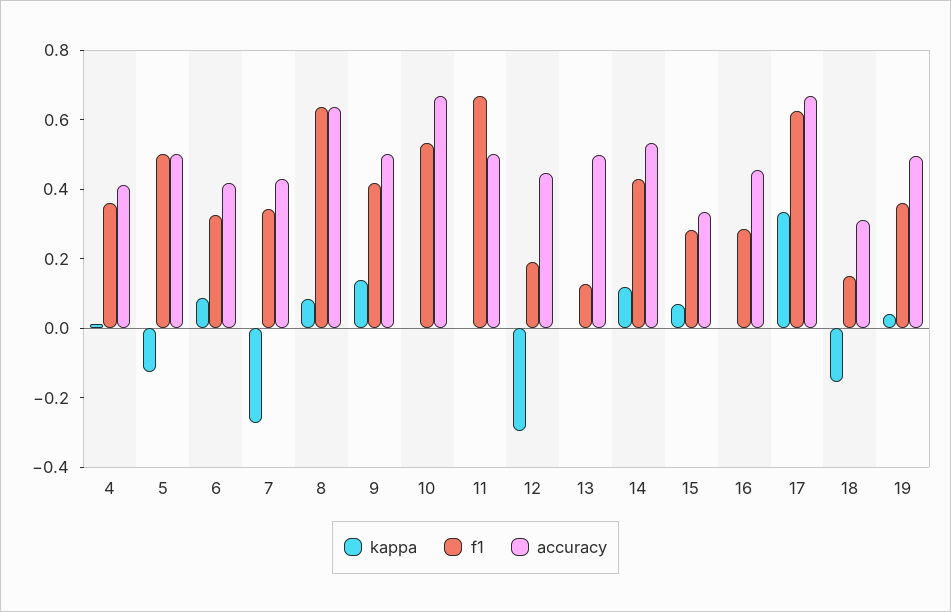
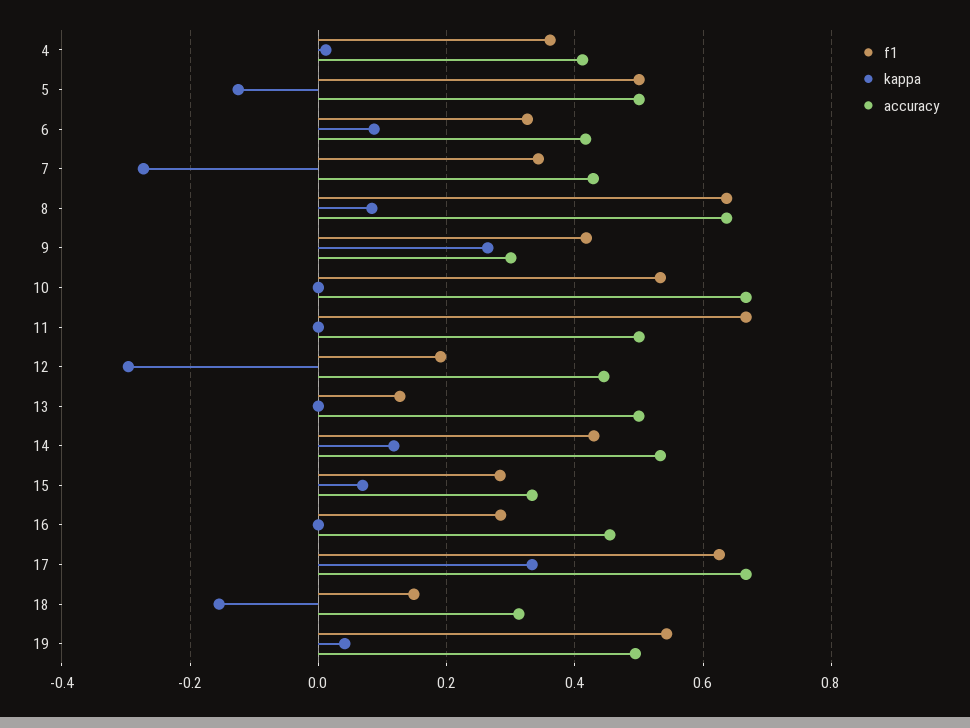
  {
    "kappa": {
      "4": 0.02,
      "5": -0.12,
      "6": 0.08,
      "7": -0.28,
      "8": 0.08,
-     "9": 0.15,
+     "9": 0.26,
      "10": 0,
      "11": 0,
      "12": -0.3,
      "13": 0,
      "14": 0.12,
      "15": 0.06,
      "16": 0,
      "17": 0.34,
      "18": -0.16,
      "19": 0.04
    },
    "f1": {
      "4": 0.36,
      "5": 0.5,
      "6": 0.32,
      "7": 0.34,
      "8": 0.64,
      "9": 0.42,
      "10": 0.54,
      "11": 0.66,
      "12": 0.2,
      "13": 0.12,
      "14": 0.42,
      "15": 0.28,
      "16": 0.28,
      "17": 0.62,
      "18": 0.14,
-     "19": 0.35
+     "19": 0.54
    },
    "accuracy": {
      "4": 0.42,
      "5": 0.5,
      "6": 0.42,
      "7": 0.42,
      "8": 0.64,
-     "9": 0.5,
+     "9": 0.3,
      "10": 0.66,
      "11": 0.5,
      "12": 0.44,
      "13": 0.5,
      "14": 0.54,
      "15": 0.34,
      "16": 0.46,
      "17": 0.66,
      "18": 0.32,
      "19": 0.5
    }
  }

